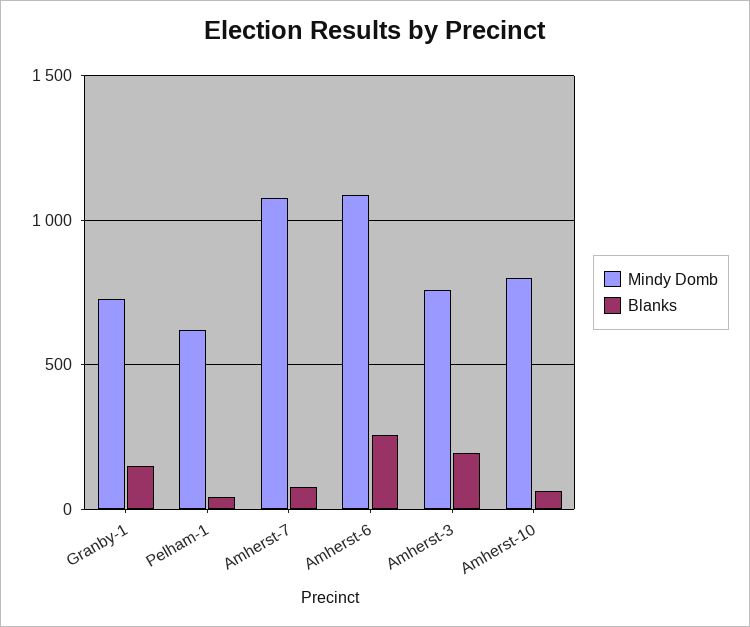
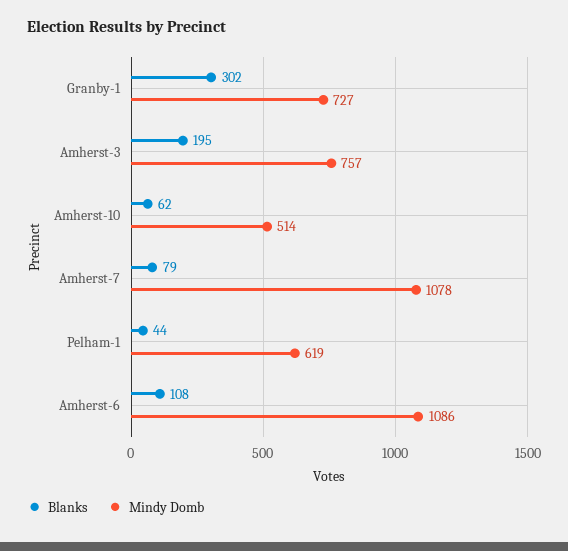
  {
    "Mindy Domb": {
      "Granby-1": 727,
      "Pelham-1": 619,
      "Amherst-7": 1078,
      "Amherst-6": 1086,
      "Amherst-3": 757,
-     "Amherst-10": 800
+     "Amherst-10": 514
    },
    "Blanks": {
-     "Granby-1": 150,
+     "Granby-1": 302,
      "Pelham-1": 44,
      "Amherst-7": 79,
-     "Amherst-6": 250,
+     "Amherst-6": 108,
      "Amherst-3": 195,
      "Amherst-10": 62
    }
  }

